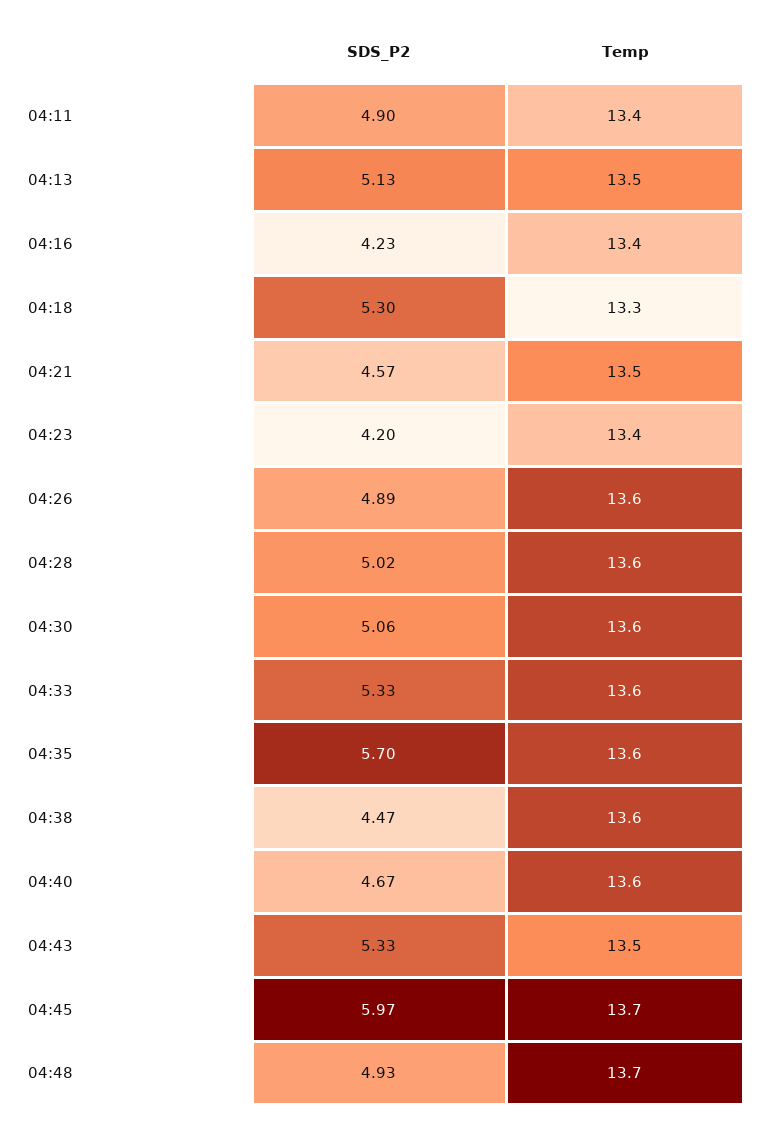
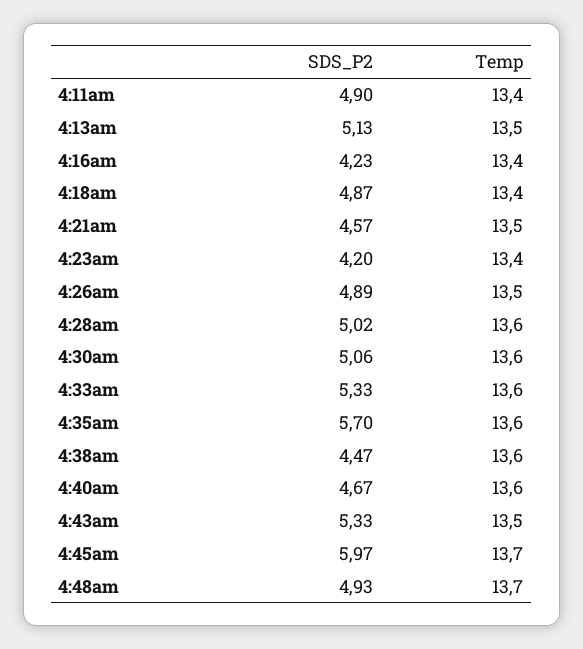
  {
    "SDS_P2": {
      "04:11": 4.9,
      "04:13": 5.13,
      "04:16": 4.23,
-     "04:18": 5.3,
+     "04:18": 4.87,
      "04:21": 4.57,
      "04:23": 4.2,
      "04:26": 4.89,
      "04:28": 5.02,
      "04:30": 5.06,
      "04:33": 5.33,
      "04:35": 5.7,
      "04:38": 4.47,
      "04:40": 4.67,
      "04:43": 5.33,
      "04:45": 5.97,
      "04:48": 4.93
    },
    "Temp": {
      "04:11": 13.4,
      "04:13": 13.5,
      "04:16": 13.4,
-     "04:18": 13.3,
+     "04:18": 13.4,
      "04:21": 13.5,
      "04:23": 13.4,
-     "04:26": 13.6,
+     "04:26": 13.5,
      "04:28": 13.6,
      "04:30": 13.6,
      "04:33": 13.6,
      "04:35": 13.6,
      "04:38": 13.6,
      "04:40": 13.6,
      "04:43": 13.5,
      "04:45": 13.7,
      "04:48": 13.7
    }
  }

